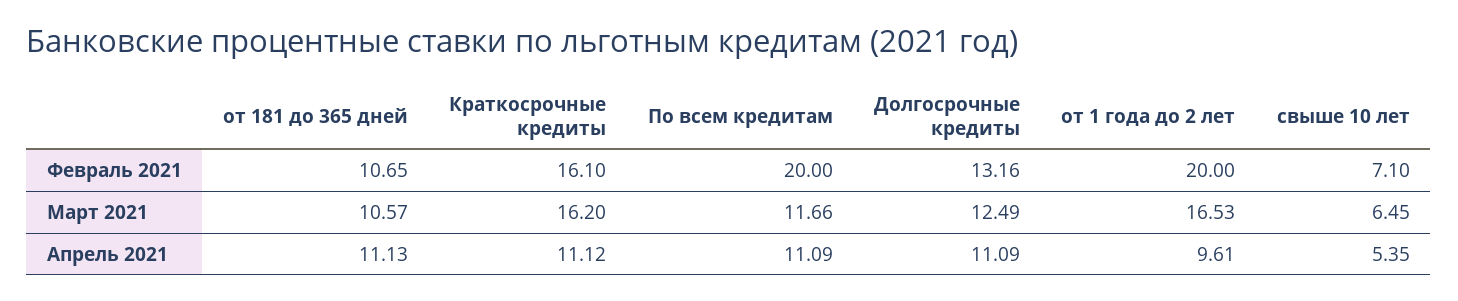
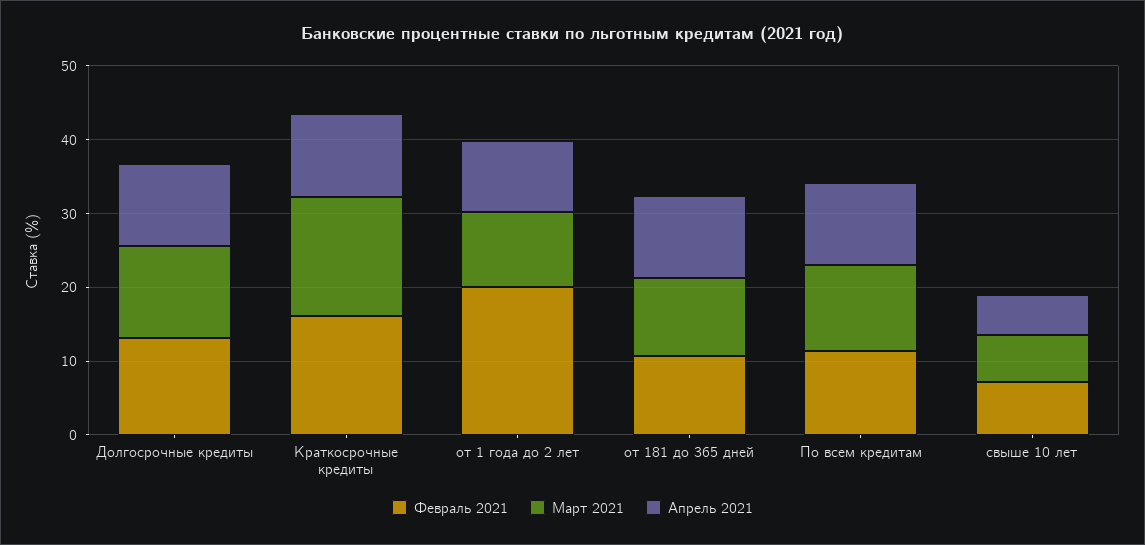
  {
    "Февраль 2021": {
      "от 181 до 365 дней": 10.65,
      "Краткосрочные кредиты": 16.1,
-     "По всем кредитам": 20,
+     "По всем кредитам": 12,
      "Долгосрочные кредиты": 13.16,
      "от 1 года до 2 лет": 20,
      "свыше 10 лет": 7.1
    },
    "Март 2021": {
      "от 181 до 365 дней": 10.57,
      "Краткосрочные кредиты": 16.2,
      "По всем кредитам": 11.66,
      "Долгосрочные кредиты": 12.49,
-     "от 1 года до 2 лет": 16.53,
+     "от 1 года до 2 лет": 10,
      "свыше 10 лет": 6.45
    },
    "Апрель 2021": {
      "от 181 до 365 дней": 11.13,
      "Краткосрочные кредиты": 11.12,
      "По всем кредитам": 11.09,
      "Долгосрочные кредиты": 11.09,
      "от 1 года до 2 лет": 9.61,
      "свыше 10 лет": 5.35
    }
  }

